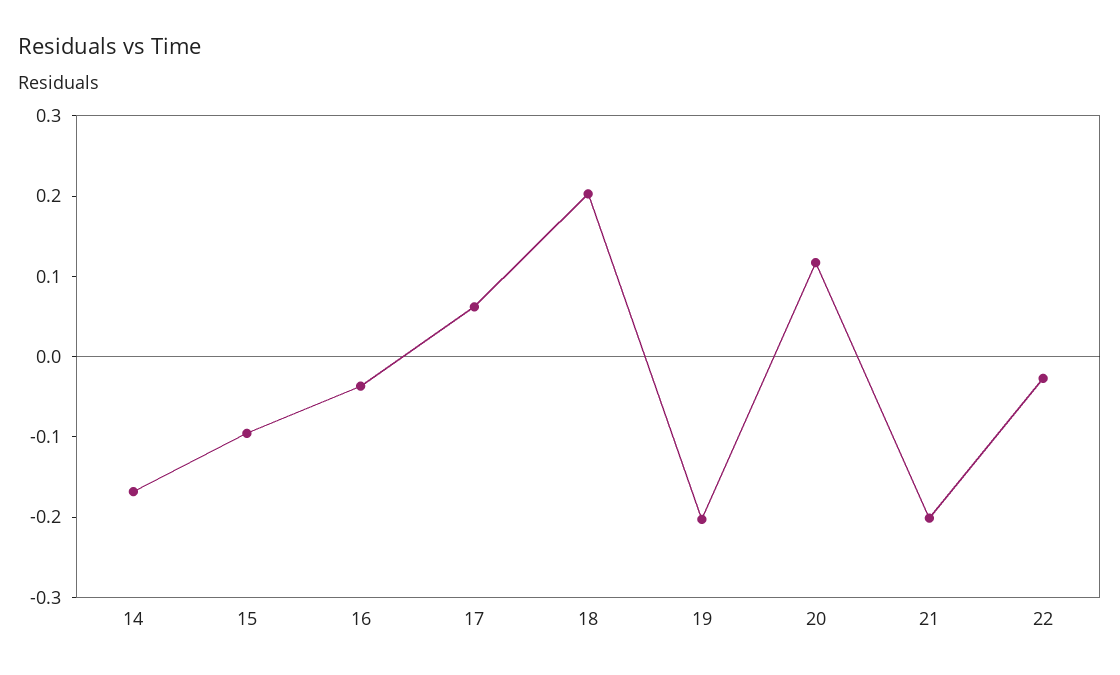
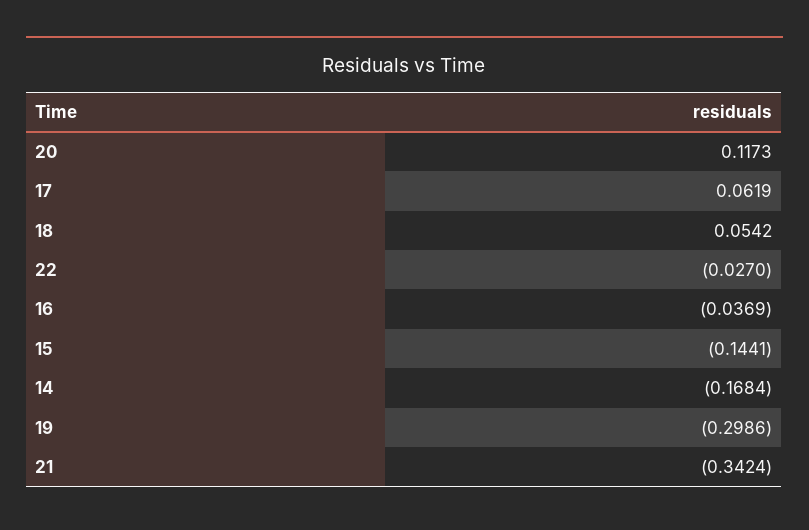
  {
    "14": -0.1684,
-   "15": -0.1,
+   "15": -0.1441,
    "16": -0.0369,
    "17": 0.0619,
-   "18": 0.2,
+   "18": 0.0542,
-   "19": -0.2,
+   "19": -0.2986,
    "20": 0.1173,
-   "21": -0.2,
+   "21": -0.3424,
    "22": -0.027
  }

